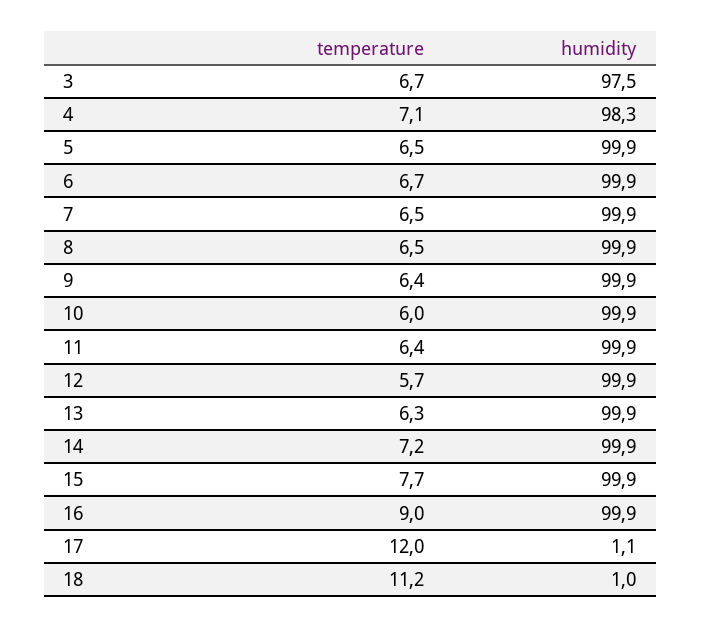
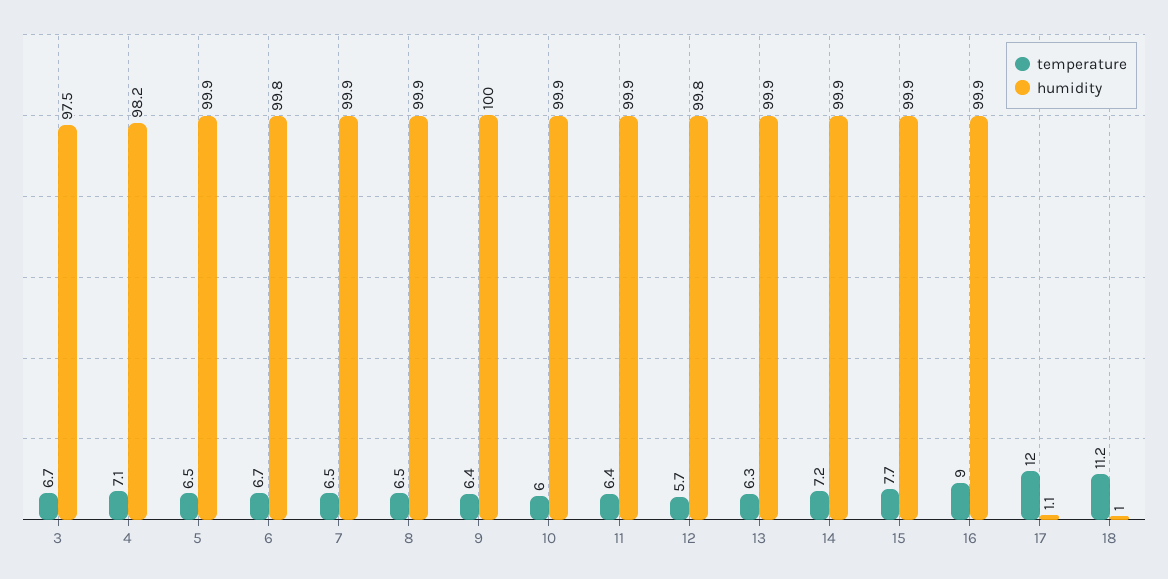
  {
    "temperature": {
      "3": 6.7,
      "4": 7.1,
      "5": 6.5,
      "6": 6.7,
      "7": 6.5,
      "8": 6.5,
      "9": 6.4,
      "10": 6,
      "11": 6.4,
      "12": 5.7,
      "13": 6.3,
      "14": 7.2,
      "15": 7.7,
      "16": 9,
      "17": 12,
      "18": 11.2
    },
    "humidity": {
      "3": 97.5,
-     "4": 98.3,
+     "4": 98.2,
      "5": 99.9,
-     "6": 99.9,
+     "6": 99.8,
      "7": 99.9,
      "8": 99.9,
-     "9": 99.9,
+     "9": 100,
      "10": 99.9,
      "11": 99.9,
-     "12": 99.9,
+     "12": 99.8,
      "13": 99.9,
      "14": 99.9,
      "15": 99.9,
      "16": 99.9,
      "17": 1.1,
      "18": 1
    }
  }

